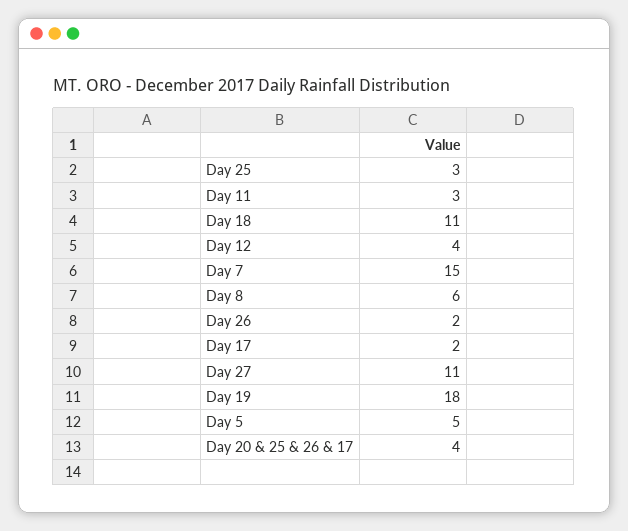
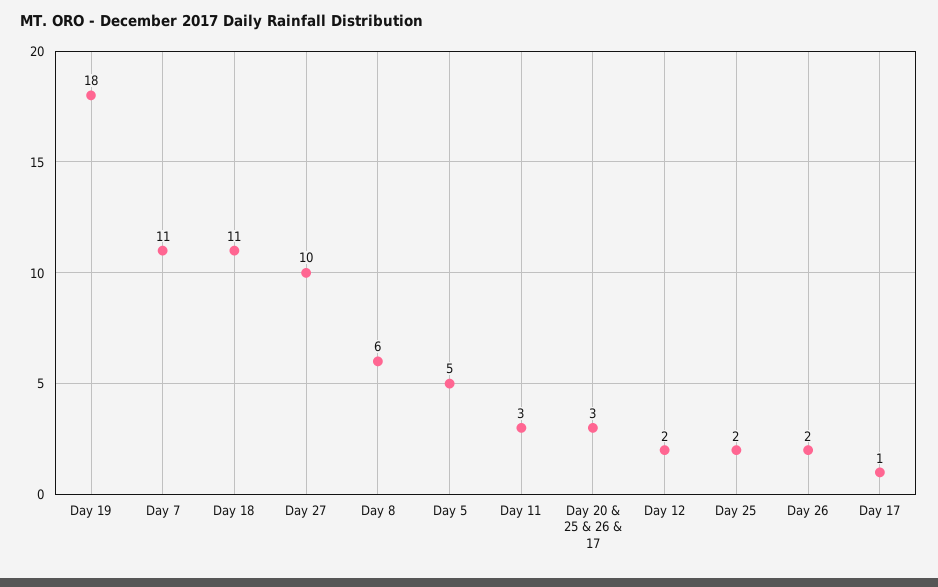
  {
-   "Day 25": 3,
+   "Day 25": 2,
    "Day 11": 3,
    "Day 18": 11,
-   "Day 12": 4,
+   "Day 12": 2,
-   "Day 7": 15,
+   "Day 7": 11,
    "Day 8": 6,
    "Day 26": 2,
-   "Day 17": 2,
+   "Day 17": 1,
-   "Day 27": 11,
+   "Day 27": 10,
    "Day 19": 18,
    "Day 5": 5,
-   "Day 20 & 25 & 26 & 17": 4
+   "Day 20 & 25 & 26 & 17": 3
  }

